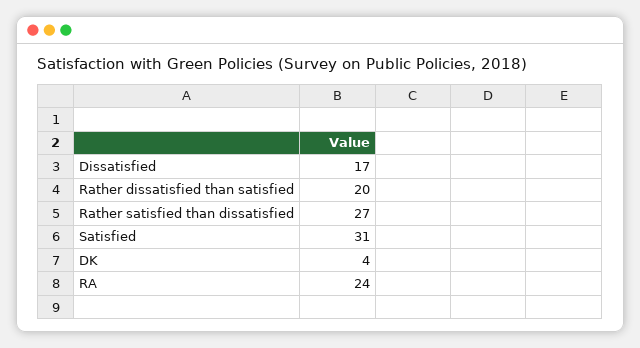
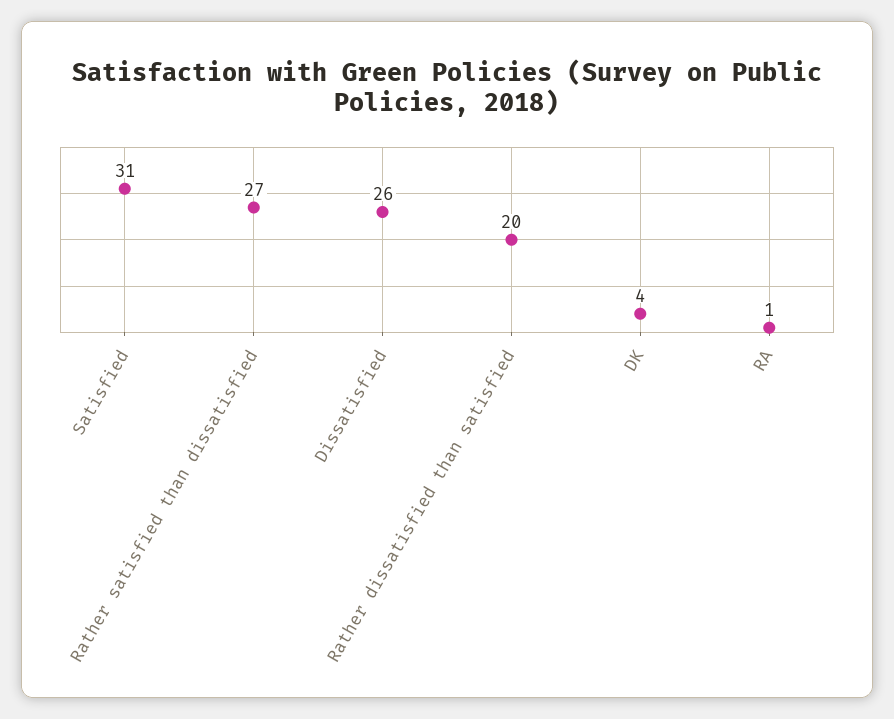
  {
-   "Dissatisfied": 17,
+   "Dissatisfied": 26,
    "Rather dissatisfied than satisfied": 20,
    "Rather satisfied than dissatisfied": 27,
    "Satisfied": 31,
    "DK": 4,
-   "RA": 24
+   "RA": 1
  }

